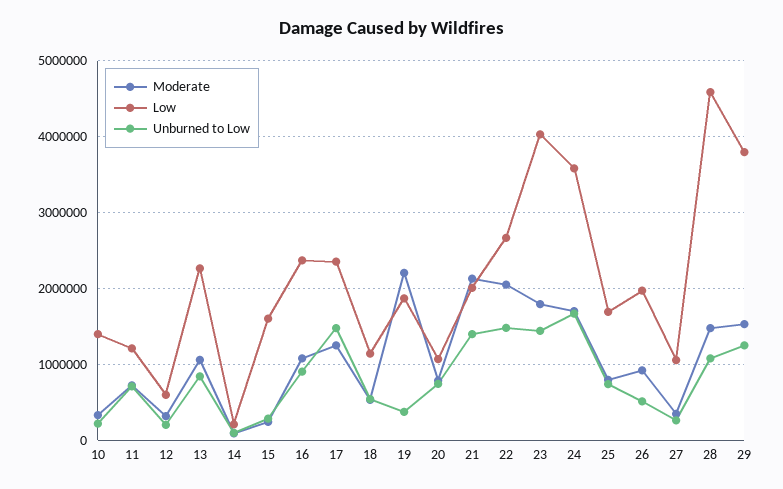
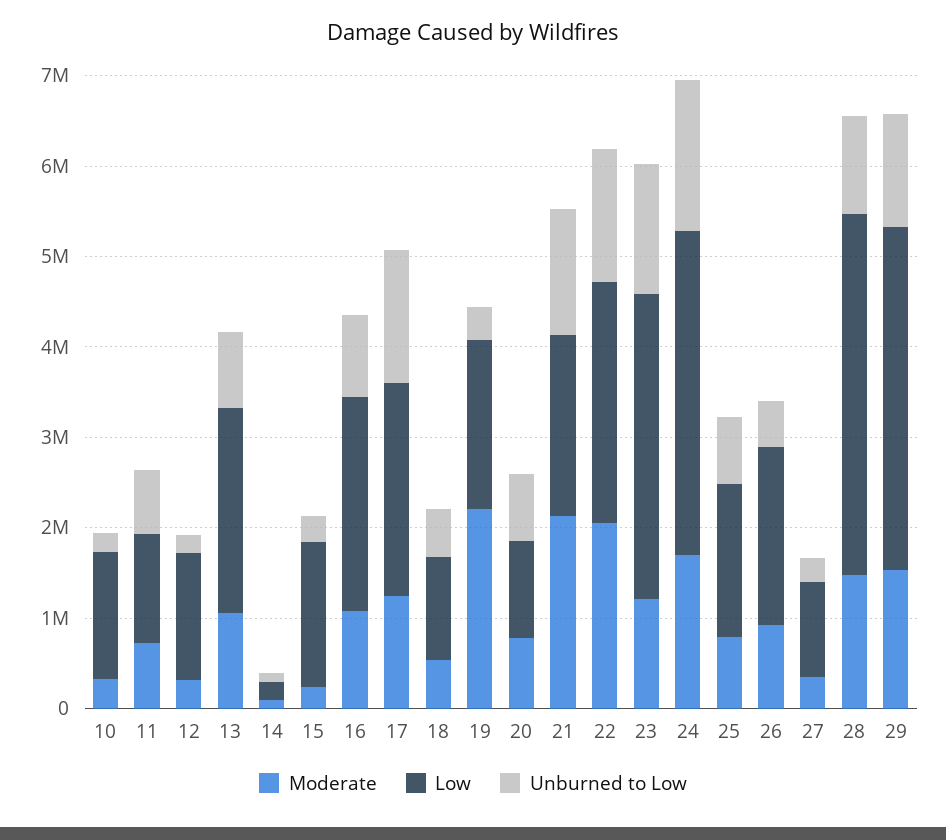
  {
    "Moderate": {
      "10": 300000,
      "11": 700000,
      "12": 300000,
      "13": 1100000,
      "14": 100000,
      "15": 200000,
      "16": 1100000,
      "17": 1200000,
      "18": 500000,
      "19": 2200000,
      "20": 800000,
      "21": 2100000,
      "22": 2000000,
-     "23": 1800000,
+     "23": 1200000,
      "24": 1700000,
      "25": 800000,
      "26": 900000,
      "27": 300000,
      "28": 1500000,
      "29": 1500000
    },
    "Low": {
      "10": 1400000,
      "11": 1200000,
-     "12": 600000,
+     "12": 1400000,
      "13": 2300000,
      "14": 200000,
      "15": 1600000,
      "16": 2400000,
      "17": 2400000,
      "18": 1100000,
      "19": 1900000,
      "20": 1100000,
      "21": 2000000,
      "22": 2700000,
-     "23": 4000000,
+     "23": 3400000,
      "24": 3600000,
      "25": 1700000,
      "26": 2000000,
      "27": 1100000,
-     "28": 4600000,
+     "28": 4000000,
      "29": 3800000
    },
    "Unburned to Low": {
      "10": 200000,
      "11": 700000,
      "12": 200000,
      "13": 800000,
      "14": 100000,
      "15": 300000,
      "16": 900000,
      "17": 1500000,
      "18": 500000,
      "19": 400000,
      "20": 700000,
      "21": 1400000,
      "22": 1500000,
      "23": 1400000,
      "24": 1700000,
      "25": 700000,
      "26": 500000,
      "27": 300000,
      "28": 1100000,
      "29": 1200000
    }
  }

